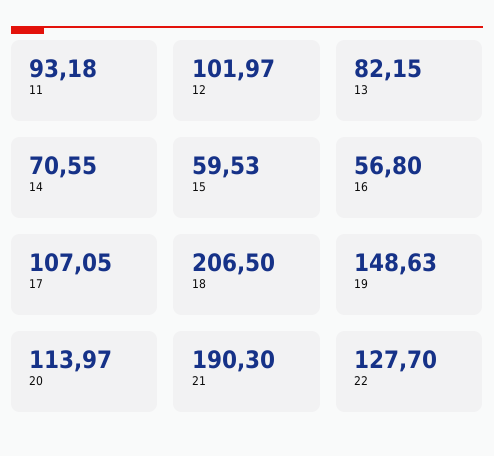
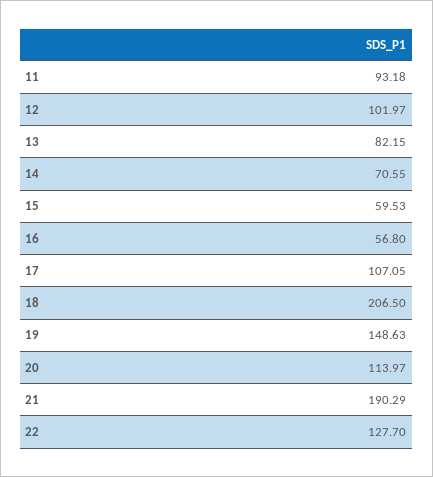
  {
    "11": 93.18,
    "12": 101.97,
    "13": 82.15,
    "14": 70.55,
    "15": 59.53,
    "16": 56.8,
    "17": 107.05,
    "18": 206.5,
    "19": 148.63,
    "20": 113.97,
-   "21": 190.3,
+   "21": 190.29,
    "22": 127.7
  }

